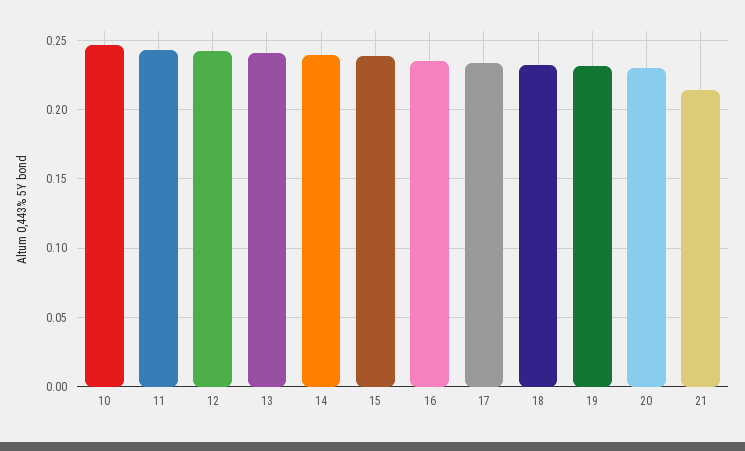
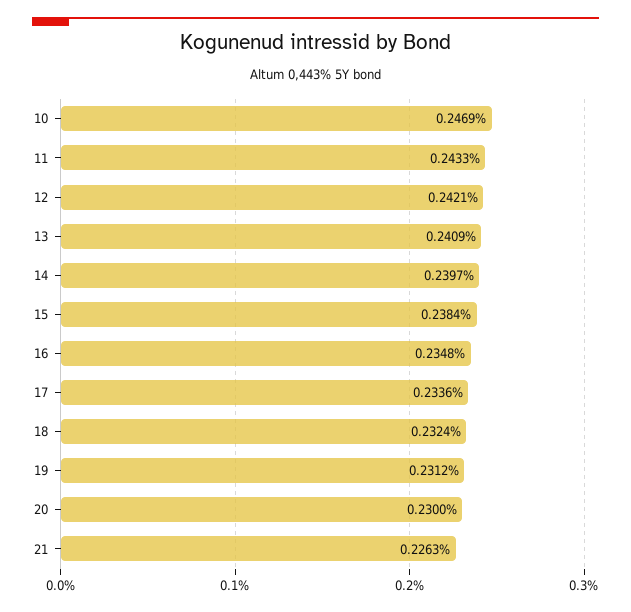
  {
    "10": 0.2469,
    "11": 0.2433,
    "12": 0.2421,
    "13": 0.2409,
    "14": 0.2397,
    "15": 0.2384,
    "16": 0.2348,
    "17": 0.2336,
    "18": 0.2324,
    "19": 0.2312,
    "20": 0.23,
-   "21": 0.215
+   "21": 0.2263
  }

